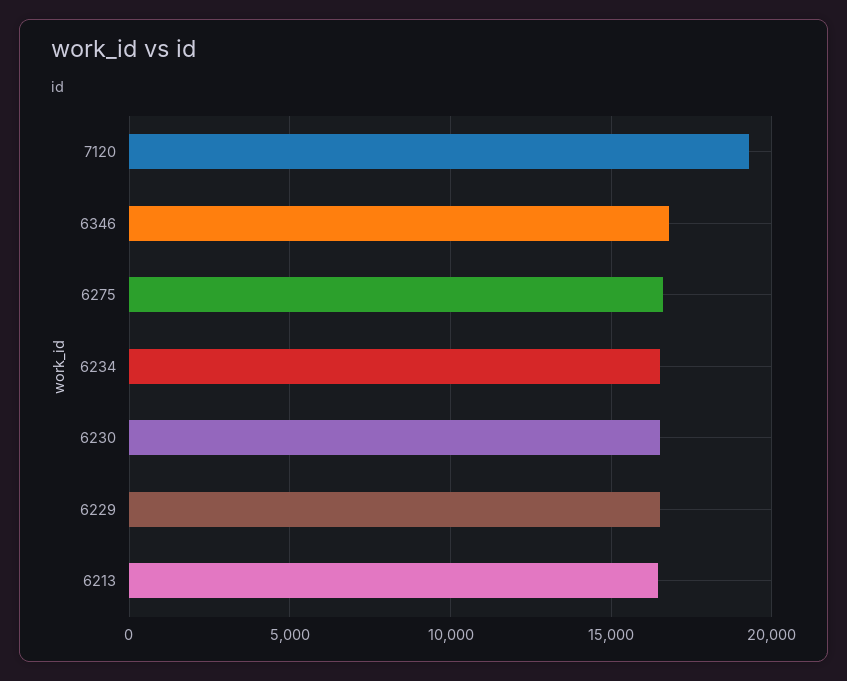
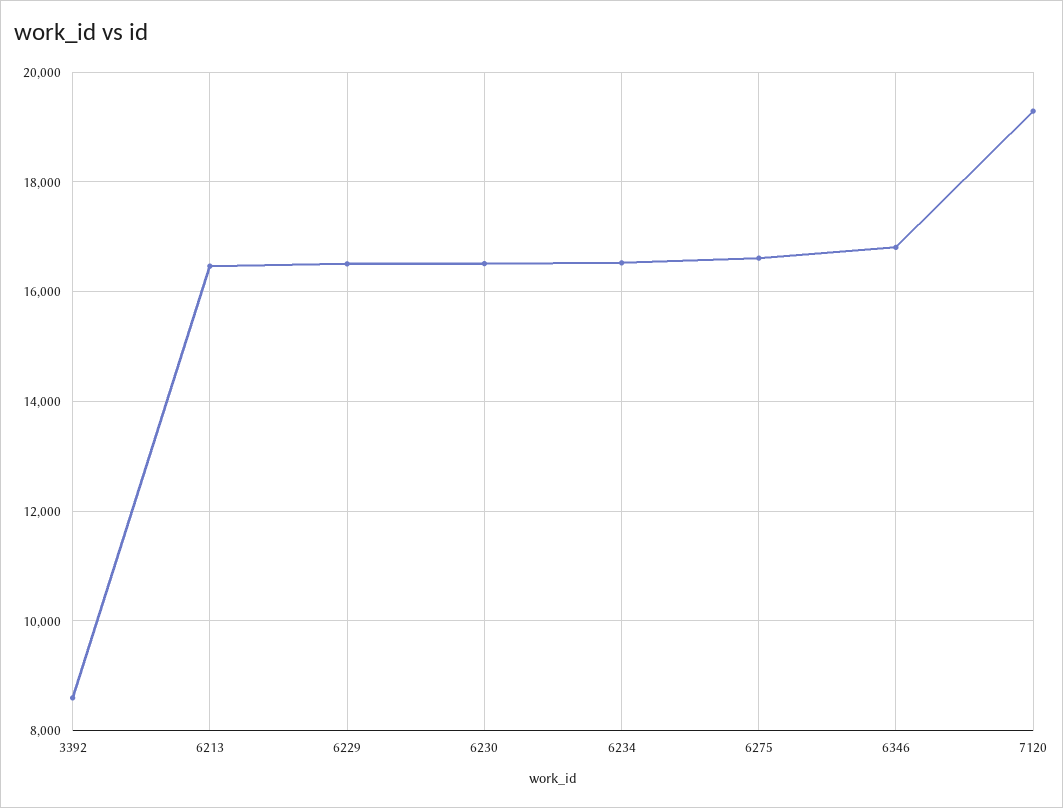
  {
    "7120": 19200,
    "6346": 16800,
    "6275": 16600,
    "6234": 16600,
    "6230": 16600,
    "6229": 16600,
-   "6213": 16400
+   "6213": 16400,
+   "3392": 8600
  }

